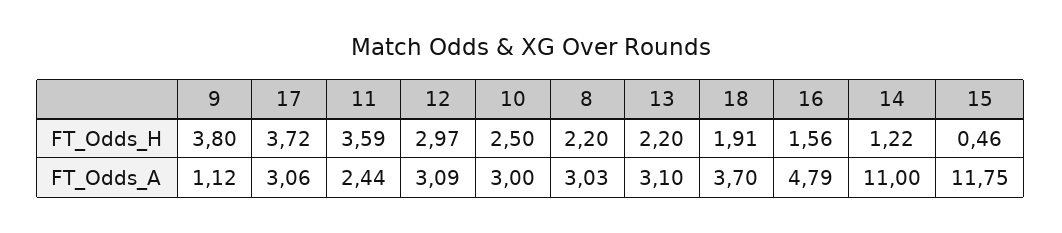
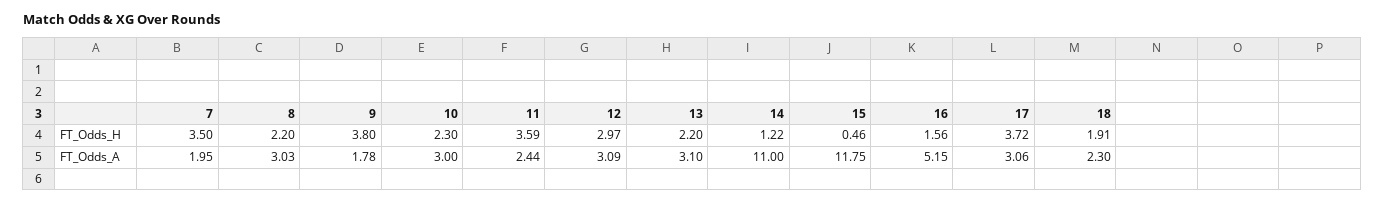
  {
    "9": {
      "FT_Odds_H": 3.8,
-     "FT_Odds_A": 1.12
+     "FT_Odds_A": 1.78
    },
    "17": {
      "FT_Odds_H": 3.72,
      "FT_Odds_A": 3.06
    },
    "11": {
      "FT_Odds_H": 3.59,
      "FT_Odds_A": 2.44
    },
    "12": {
      "FT_Odds_H": 2.97,
      "FT_Odds_A": 3.09
    },
    "10": {
-     "FT_Odds_H": 2.5,
+     "FT_Odds_H": 2.3,
      "FT_Odds_A": 3
    },
    "8": {
      "FT_Odds_H": 2.2,
      "FT_Odds_A": 3.03
    },
    "13": {
      "FT_Odds_H": 2.2,
      "FT_Odds_A": 3.1
    },
    "18": {
      "FT_Odds_H": 1.91,
-     "FT_Odds_A": 3.7
+     "FT_Odds_A": 2.3
    },
    "16": {
      "FT_Odds_H": 1.56,
-     "FT_Odds_A": 4.79
+     "FT_Odds_A": 5.15
    },
    "14": {
      "FT_Odds_H": 1.22,
      "FT_Odds_A": 11
    },
    "15": {
      "FT_Odds_H": 0.46,
      "FT_Odds_A": 11.75
-   }
+   },
+   "7": {
+     "FT_Odds_H": 3.5,
+     "FT_Odds_A": 1.95
+   }
  }

